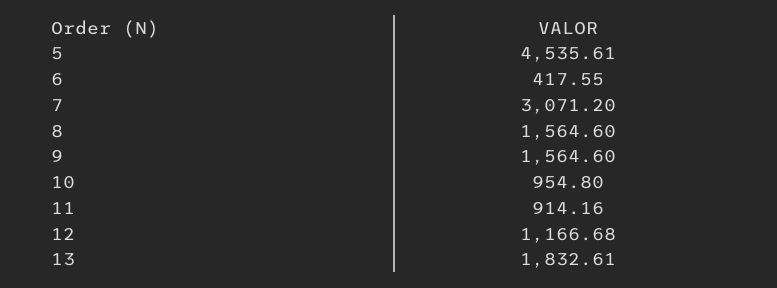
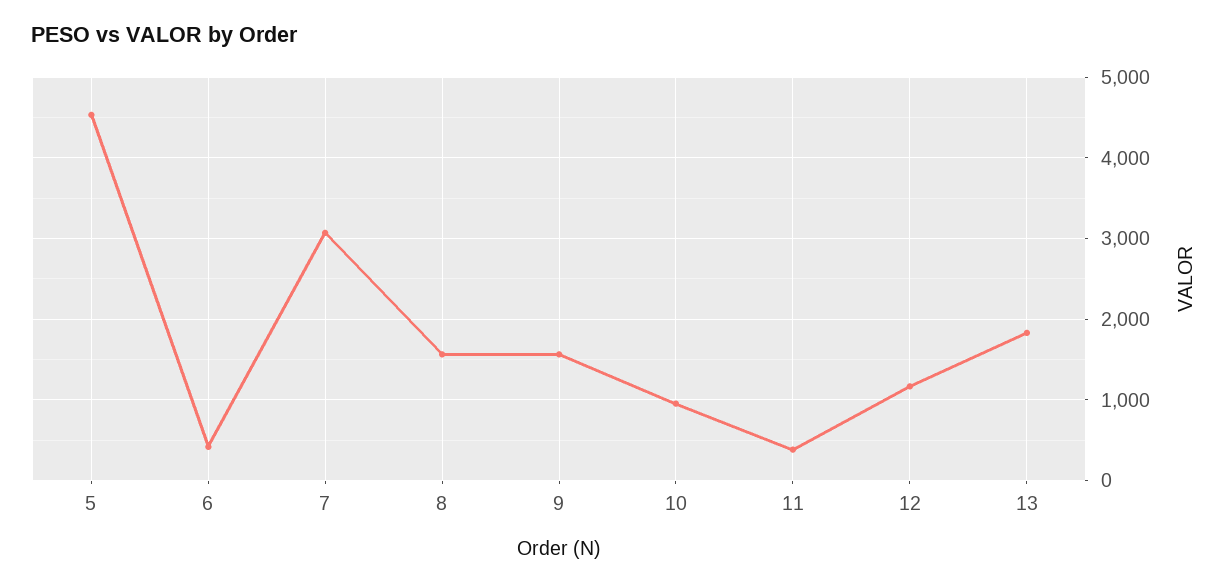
  {
    "5": 4535.61,
    "6": 417.55,
    "7": 3071.2,
    "8": 1564.6,
    "9": 1564.6,
    "10": 954.8,
-   "11": 914.16,
+   "11": 400,
    "12": 1166.68,
    "13": 1832.61
  }

